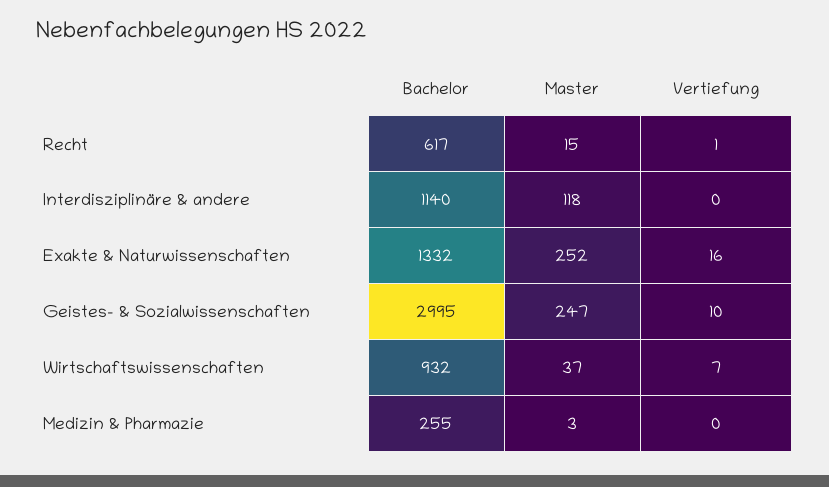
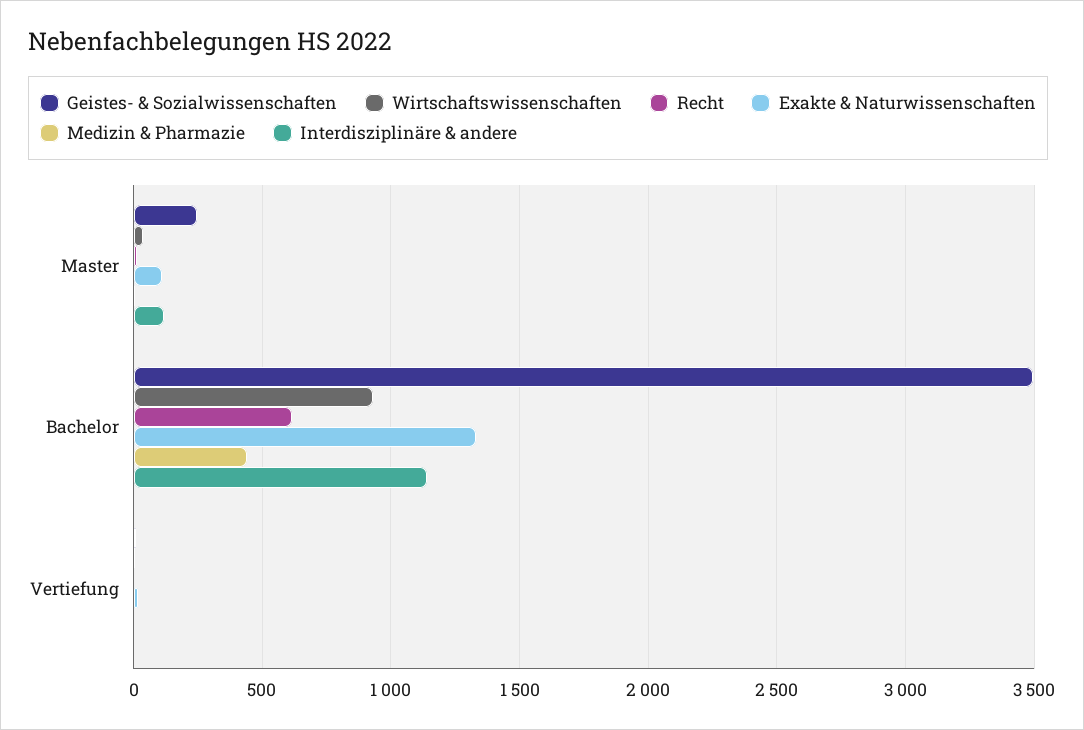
  {
    "Recht": {
      "Bachelor": 617,
      "Master": 15,
      "Vertiefung": 1
    },
    "Interdisziplinäre & andere": {
      "Bachelor": 1140,
      "Master": 118,
      "Vertiefung": 0
    },
    "Exakte & Naturwissenschaften": {
      "Bachelor": 1332,
-     "Master": 252,
+     "Master": 100,
      "Vertiefung": 16
    },
    "Geistes- & Sozialwissenschaften": {
-     "Bachelor": 2995,
+     "Bachelor": 3500,
      "Master": 247,
      "Vertiefung": 10
    },
    "Wirtschaftswissenschaften": {
      "Bachelor": 932,
      "Master": 37,
      "Vertiefung": 7
    },
    "Medizin & Pharmazie": {
-     "Bachelor": 255,
+     "Bachelor": 450,
      "Master": 3,
      "Vertiefung": 0
    }
  }

